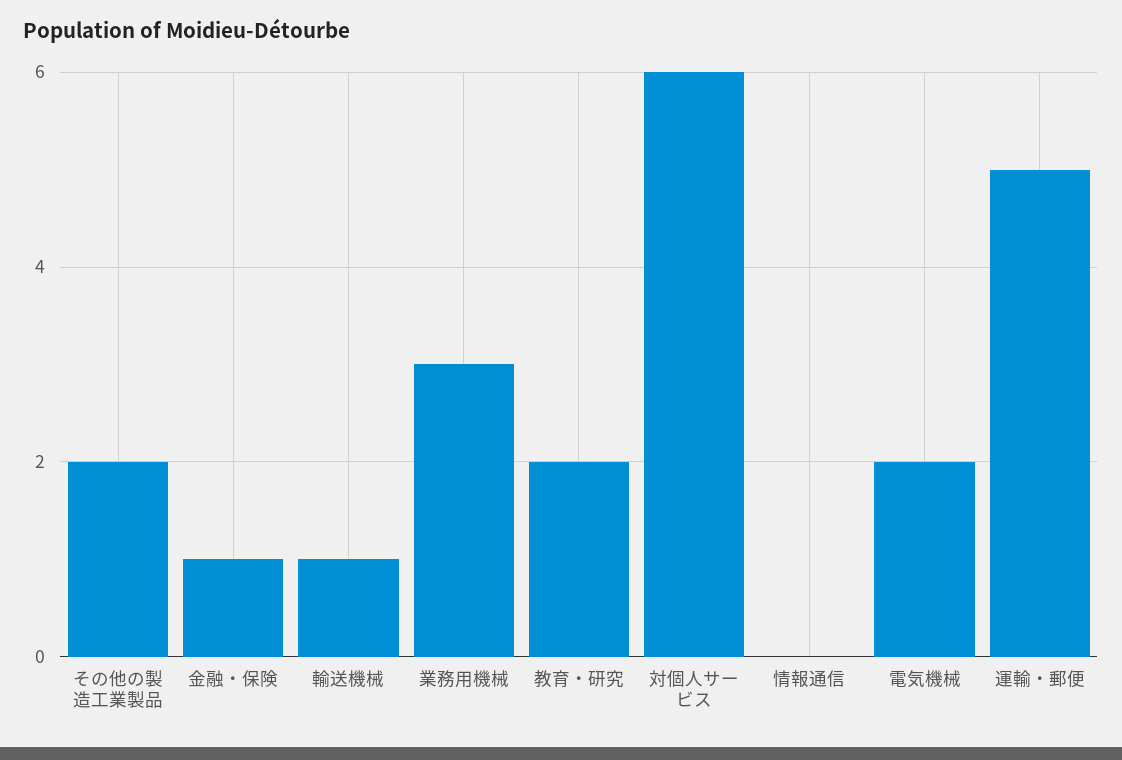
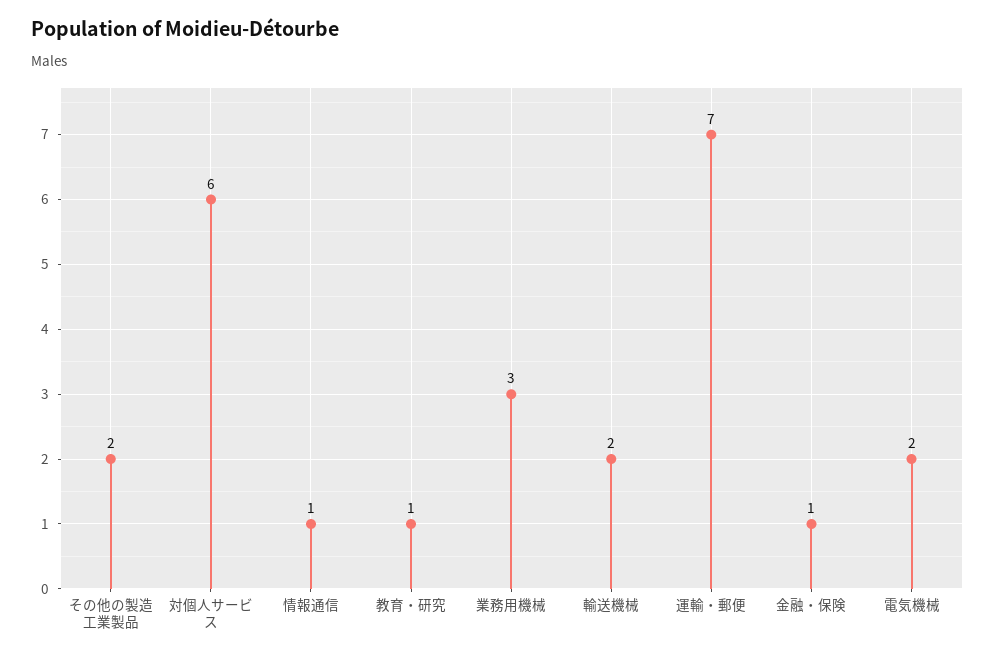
  {
    "その他の製造工業製品": 2,
    "金融・保険": 1,
-   "輸送機械": 1,
+   "輸送機械": 2,
    "業務用機械": 3,
-   "教育・研究": 2,
+   "教育・研究": 1,
    "対個人サービス": 6,
-   "情報通信": 0,
+   "情報通信": 1,
    "電気機械": 2,
-   "運輸・郵便": 5
+   "運輸・郵便": 7
  }

